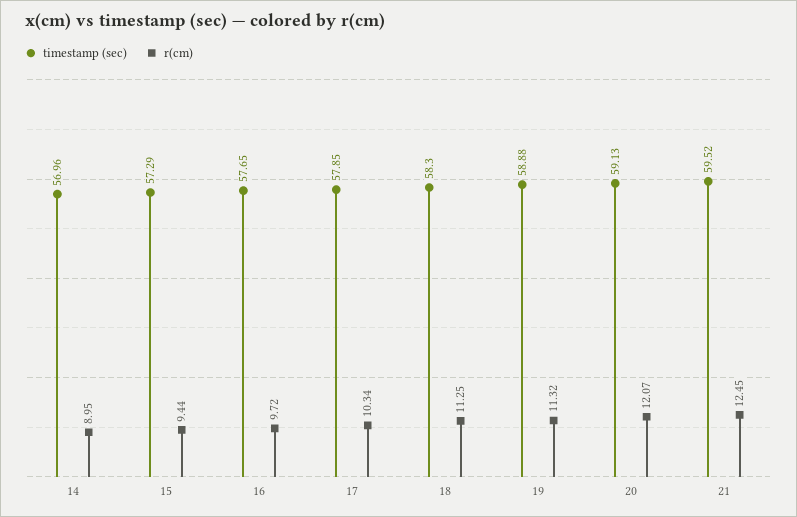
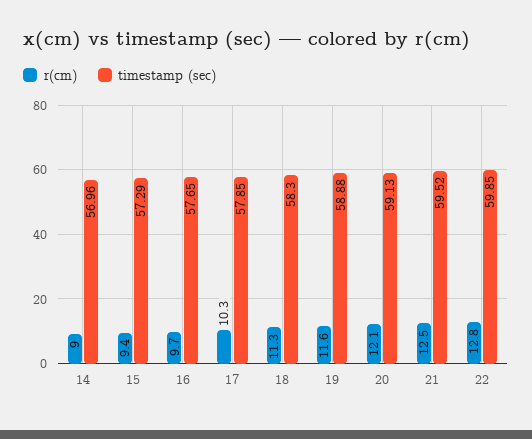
  {
    "timestamp (sec)": {
      "14": 56.96,
      "15": 57.29,
      "16": 57.65,
      "17": 57.85,
      "18": 58.3,
      "19": 58.88,
      "20": 59.13,
-     "21": 59.52
+     "21": 59.52,
+     "22": 59.85
    },
    "r(cm)": {
      "14": 8.95,
      "15": 9.44,
      "16": 9.72,
      "17": 10.34,
      "18": 11.25,
-     "19": 11.32,
+     "19": 11.6,
      "20": 12.07,
-     "21": 12.45
+     "21": 12.45,
+     "22": 12.8
    }
  }

